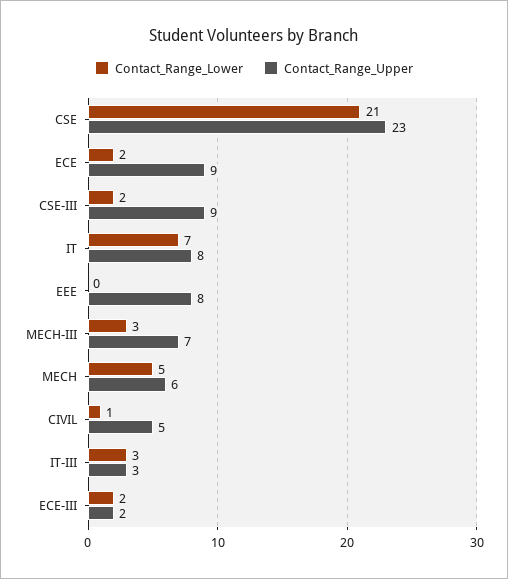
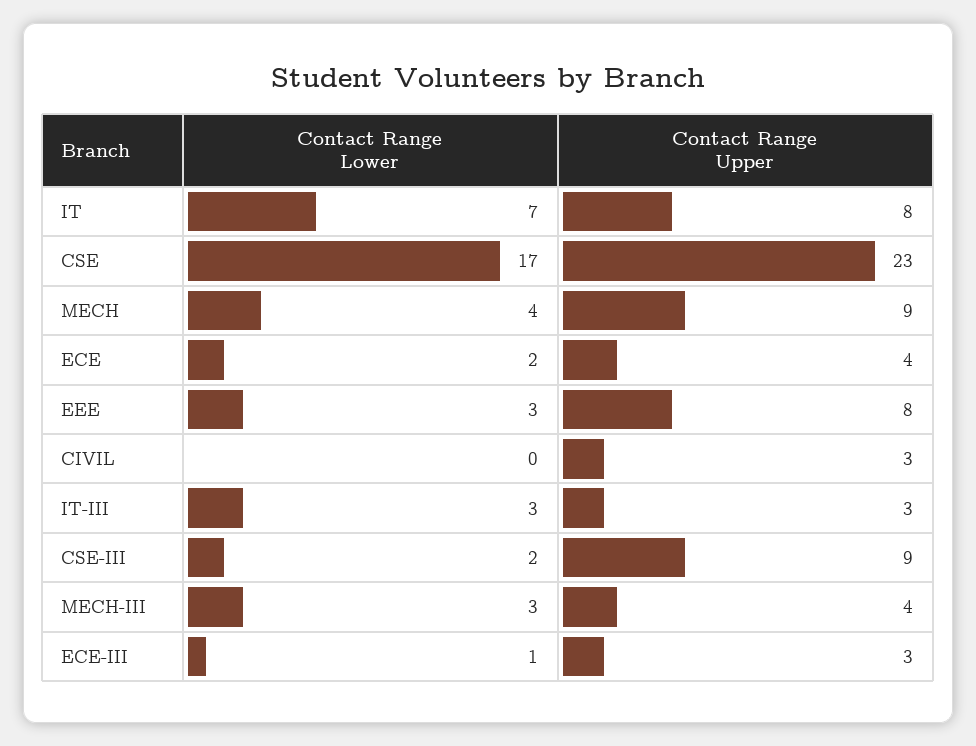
  {
    "Contact_Range_Lower": {
-     "CSE": 21,
+     "CSE": 17,
      "ECE": 2,
      "CSE-III": 2,
      "IT": 7,
-     "EEE": 0,
+     "EEE": 3,
      "MECH-III": 3,
-     "MECH": 5,
+     "MECH": 4,
-     "CIVIL": 1,
+     "CIVIL": 0,
      "IT-III": 3,
-     "ECE-III": 2
+     "ECE-III": 1
    },
    "Contact_Range_Upper": {
      "CSE": 23,
-     "ECE": 9,
+     "ECE": 4,
      "CSE-III": 9,
      "IT": 8,
      "EEE": 8,
-     "MECH-III": 7,
+     "MECH-III": 4,
-     "MECH": 6,
+     "MECH": 9,
-     "CIVIL": 5,
+     "CIVIL": 3,
      "IT-III": 3,
-     "ECE-III": 2
+     "ECE-III": 3
    }
  }

